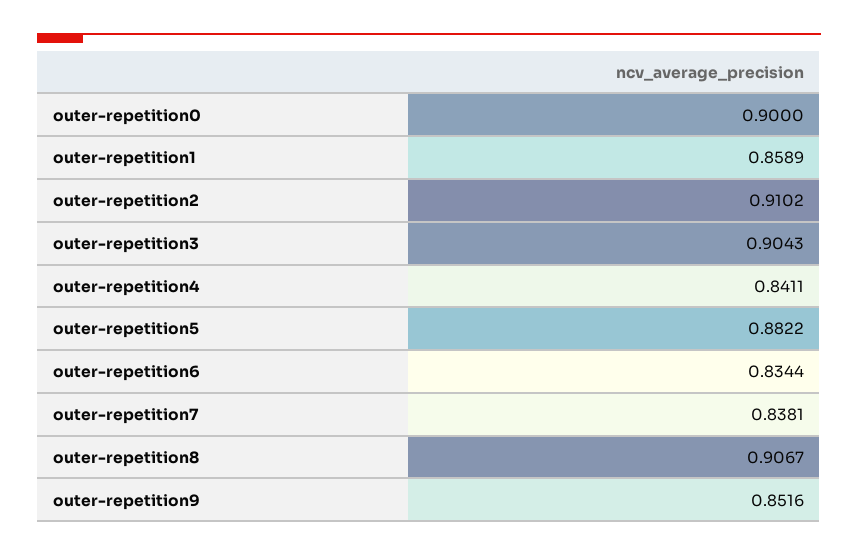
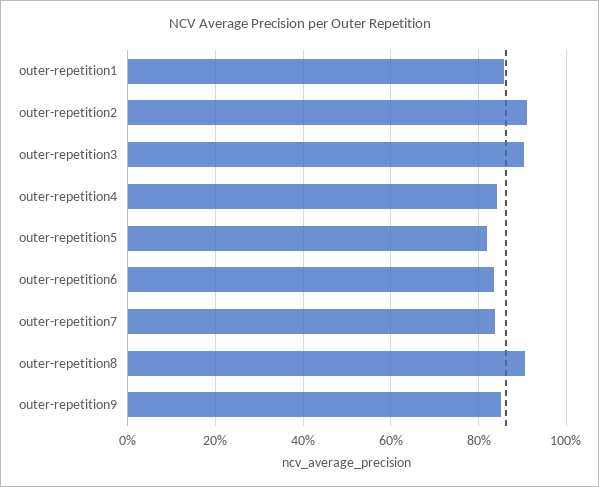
  {
-   "outer-repetition0": 0.9,
    "outer-repetition1": 0.8589,
    "outer-repetition2": 0.9102,
    "outer-repetition3": 0.9043,
    "outer-repetition4": 0.8411,
-   "outer-repetition5": 0.8822,
+   "outer-repetition5": 0.82,
    "outer-repetition6": 0.8344,
    "outer-repetition7": 0.8381,
    "outer-repetition8": 0.9067,
    "outer-repetition9": 0.8516
  }

